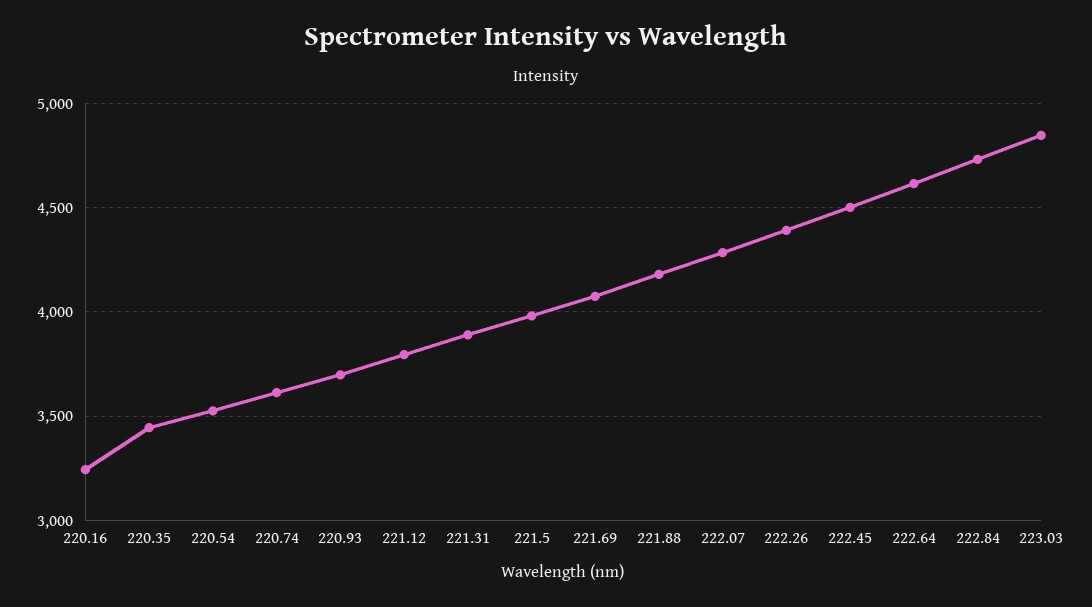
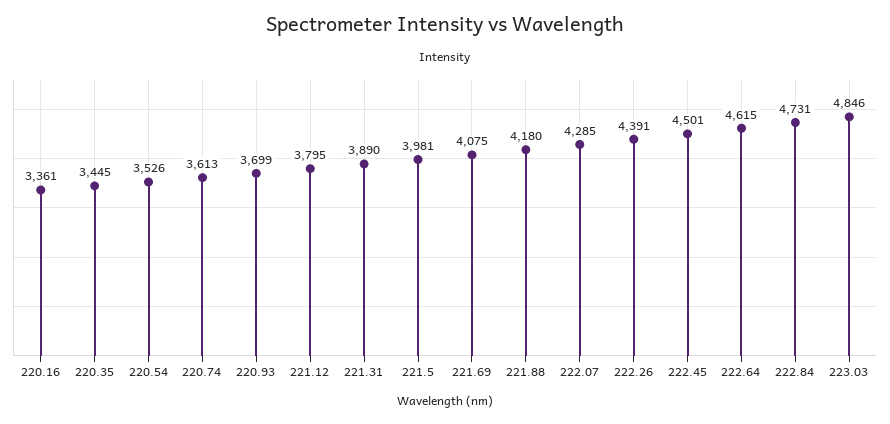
  {
-   "220.16": 3250,
+   "220.16": 3361,
    "220.35": 3445,
    "220.54": 3526,
    "220.74": 3613,
    "220.93": 3699,
    "221.12": 3795,
    "221.31": 3890,
    "221.5": 3981,
    "221.69": 4075,
    "221.88": 4180,
    "222.07": 4285,
    "222.26": 4391,
    "222.45": 4501,
    "222.64": 4615,
    "222.84": 4731,
    "223.03": 4846
  }

